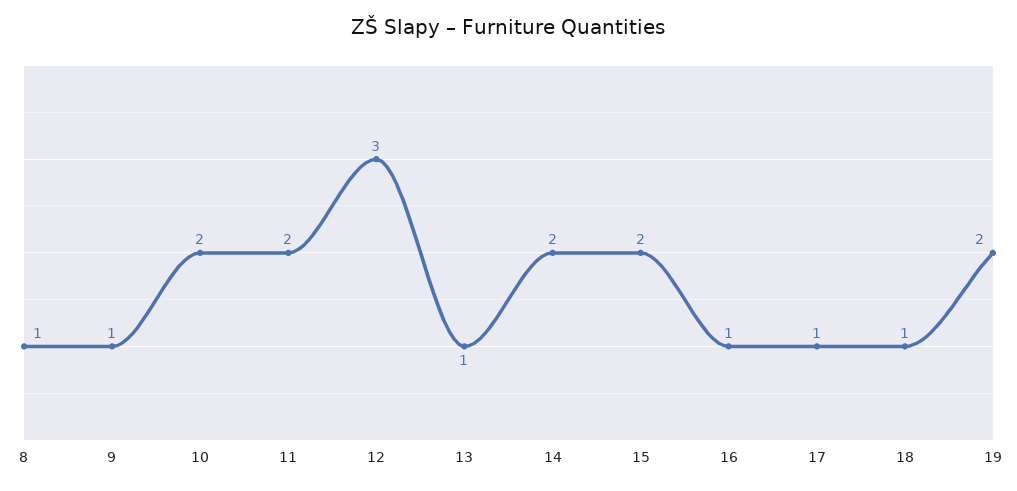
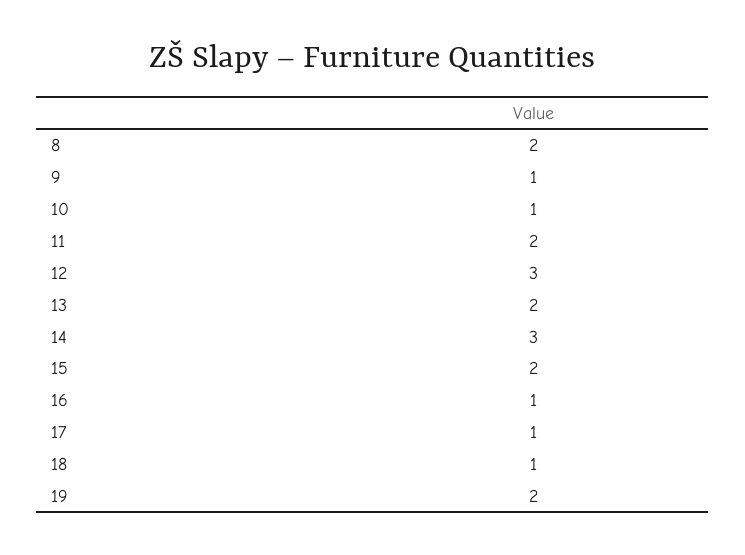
  {
-   "8": 1,
+   "8": 2,
    "9": 1,
-   "10": 2,
+   "10": 1,
    "11": 2,
    "12": 3,
-   "13": 1,
+   "13": 2,
-   "14": 2,
+   "14": 3,
    "15": 2,
    "16": 1,
    "17": 1,
    "18": 1,
    "19": 2
  }

